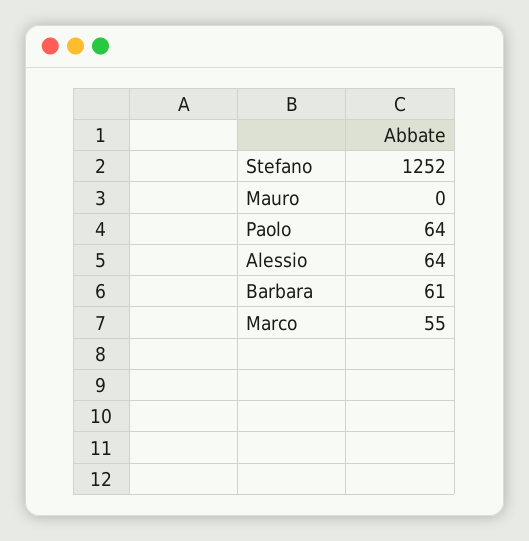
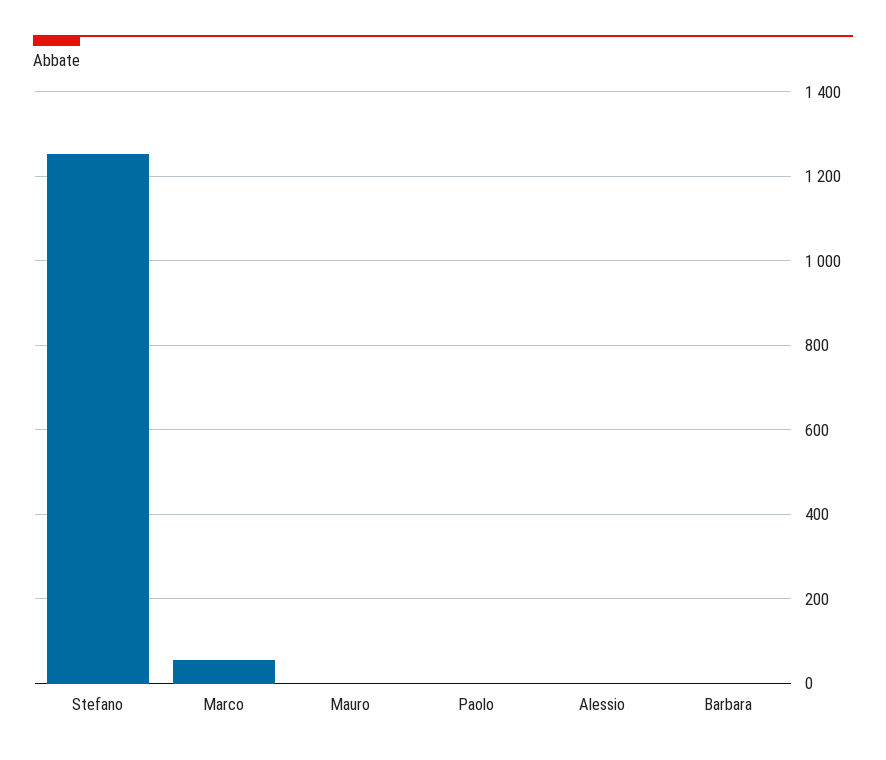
  {
    "Stefano": 1252,
    "Mauro": 0,
-   "Paolo": 64,
+   "Paolo": 0,
-   "Alessio": 64,
+   "Alessio": 0,
-   "Barbara": 61,
+   "Barbara": 0,
    "Marco": 55
  }

